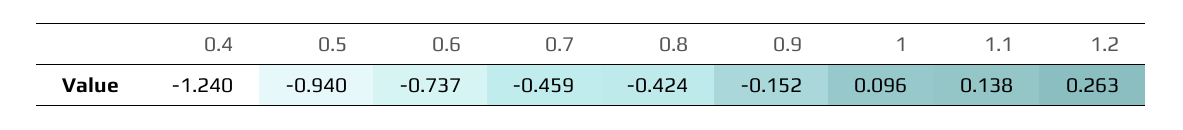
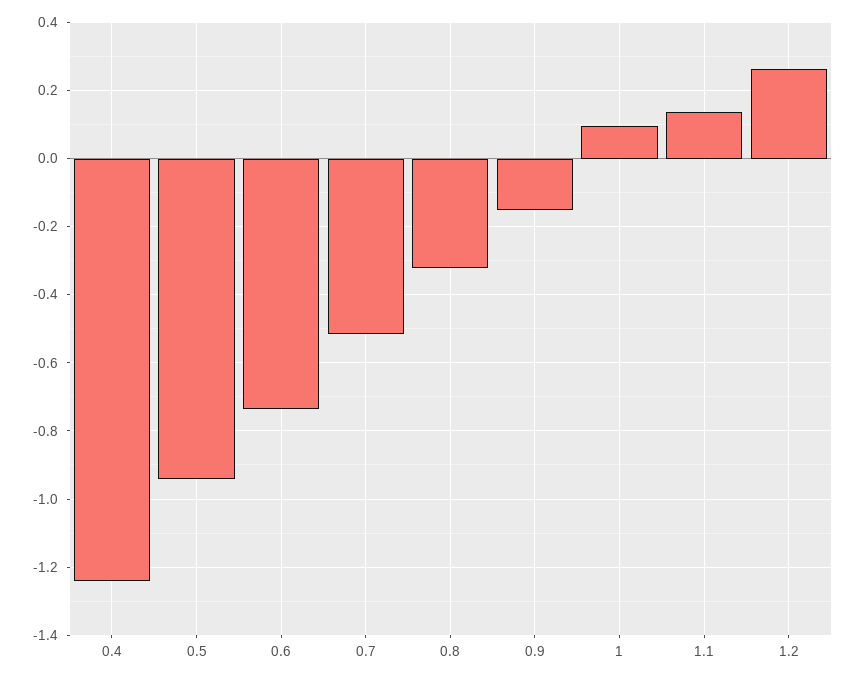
  {
    "0.4": -1.24,
    "0.5": -0.94,
    "0.6": -0.737,
-   "0.7": -0.459,
+   "0.7": -0.52,
-   "0.8": -0.424,
+   "0.8": -0.32,
    "0.9": -0.152,
    "1": 0.096,
    "1.1": 0.138,
    "1.2": 0.263
  }

